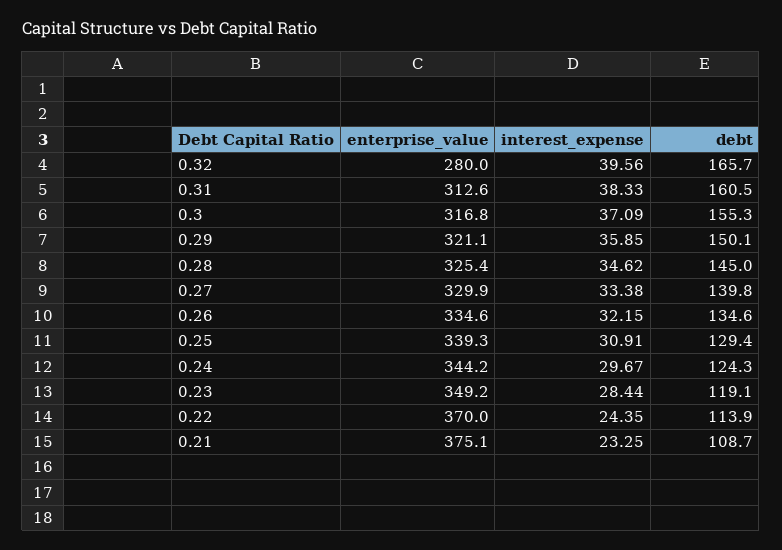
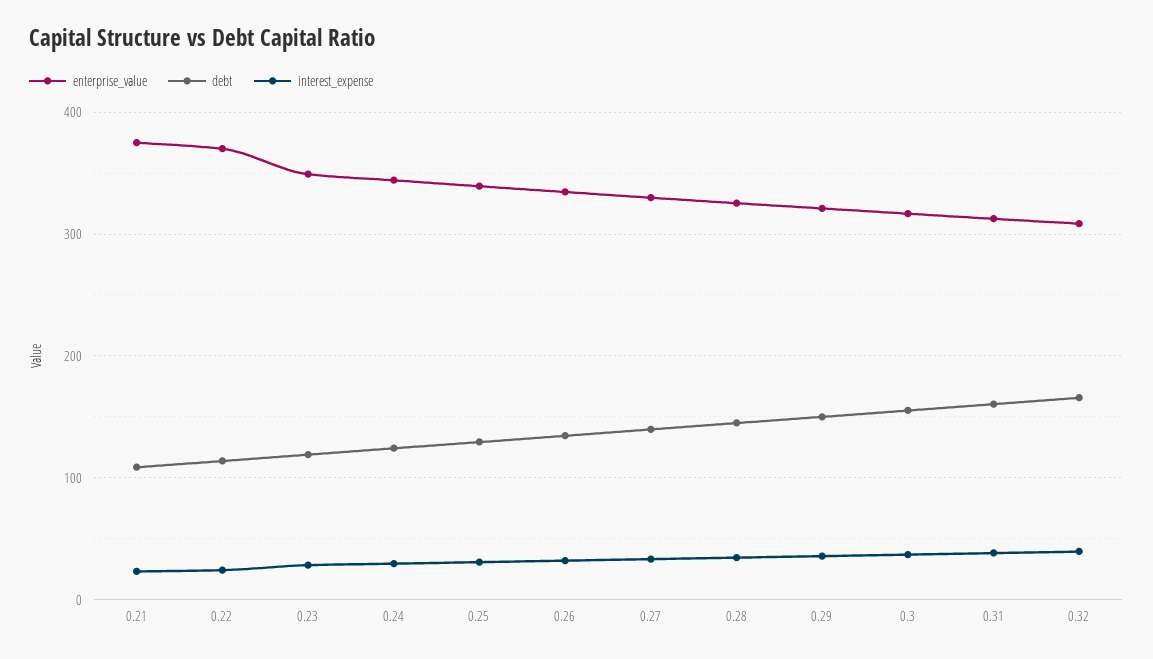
  {
    "enterprise_value": {
-     "0.32": 280,
+     "0.32": 310,
      "0.31": 312.6,
      "0.3": 316.8,
      "0.29": 321.1,
      "0.28": 325.4,
      "0.27": 329.9,
      "0.26": 334.6,
      "0.25": 339.3,
      "0.24": 344.2,
      "0.23": 349.2,
      "0.22": 370,
      "0.21": 375.1
    },
    "interest_expense": {
      "0.32": 39.56,
      "0.31": 38.33,
      "0.3": 37.09,
      "0.29": 35.85,
      "0.28": 34.62,
      "0.27": 33.38,
      "0.26": 32.15,
      "0.25": 30.91,
      "0.24": 29.67,
      "0.23": 28.44,
      "0.22": 24.35,
      "0.21": 23.25
    },
    "debt": {
      "0.32": 165.7,
      "0.31": 160.5,
      "0.3": 155.3,
      "0.29": 150.1,
      "0.28": 145,
      "0.27": 139.8,
      "0.26": 134.6,
      "0.25": 129.4,
      "0.24": 124.3,
      "0.23": 119.1,
      "0.22": 113.9,
      "0.21": 108.7
    }
  }

